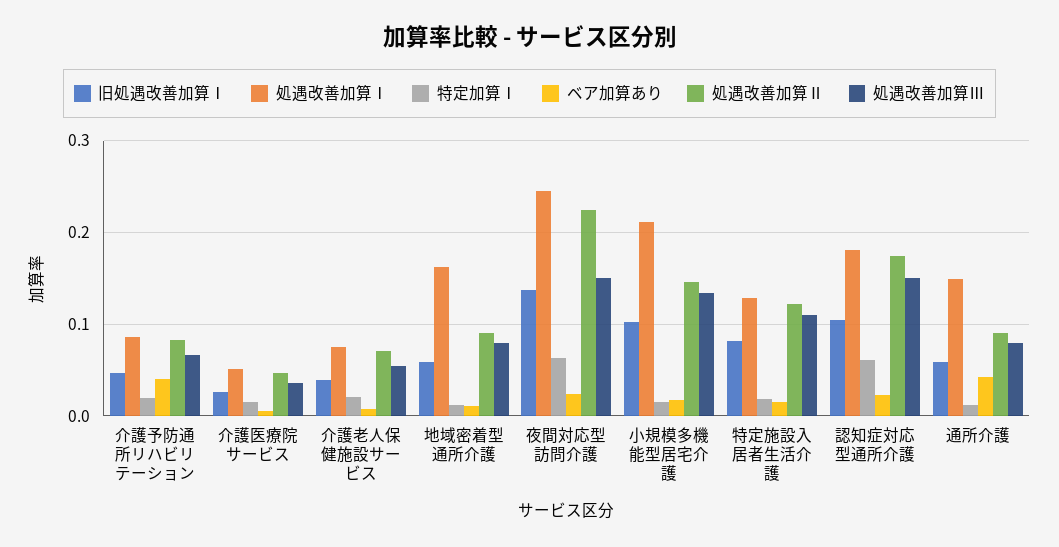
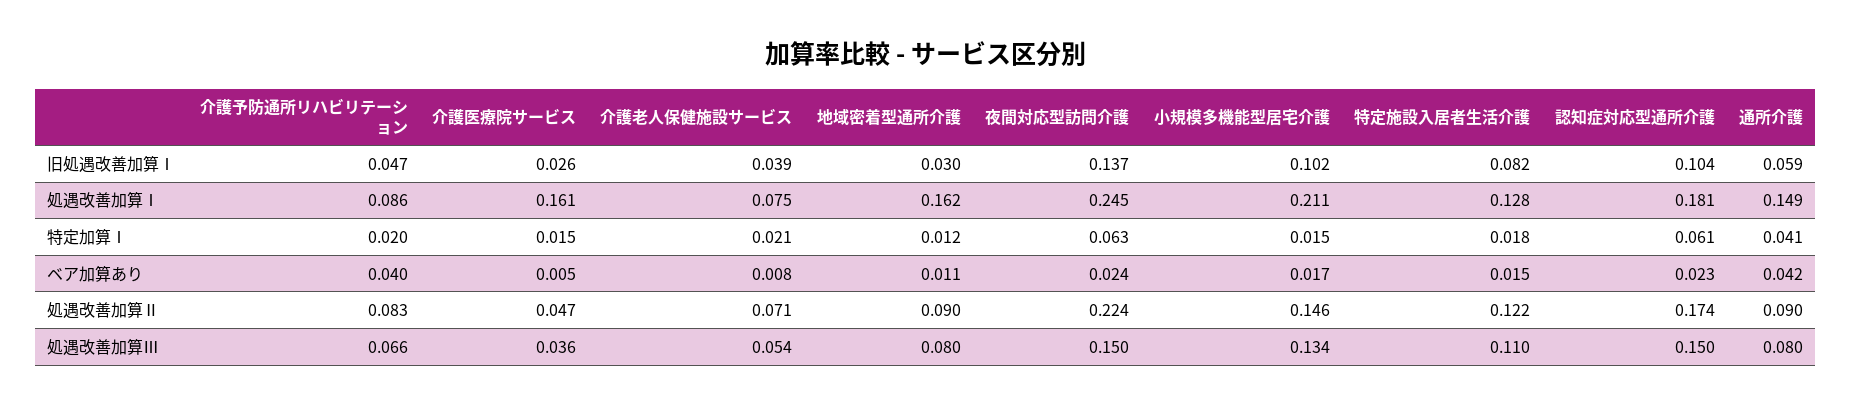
  {
    "旧処遇改善加算Ⅰ": {
      "介護予防通所リハビリテーション": 0.047,
      "介護医療院サービス": 0.026,
      "介護老人保健施設サービス": 0.039,
-     "地域密着型通所介護": 0.06,
+     "地域密着型通所介護": 0.03,
      "夜間対応型訪問介護": 0.137,
      "小規模多機能型居宅介護": 0.102,
      "特定施設入居者生活介護": 0.082,
      "認知症対応型通所介護": 0.104,
      "通所介護": 0.059
    },
    "処遇改善加算Ⅰ": {
      "介護予防通所リハビリテーション": 0.086,
-     "介護医療院サービス": 0.05,
+     "介護医療院サービス": 0.161,
      "介護老人保健施設サービス": 0.075,
      "地域密着型通所介護": 0.162,
      "夜間対応型訪問介護": 0.245,
      "小規模多機能型居宅介護": 0.211,
      "特定施設入居者生活介護": 0.128,
      "認知症対応型通所介護": 0.181,
      "通所介護": 0.149
    },
    "特定加算Ⅰ": {
      "介護予防通所リハビリテーション": 0.02,
      "介護医療院サービス": 0.015,
      "介護老人保健施設サービス": 0.021,
      "地域密着型通所介護": 0.012,
      "夜間対応型訪問介護": 0.063,
      "小規模多機能型居宅介護": 0.015,
      "特定施設入居者生活介護": 0.018,
      "認知症対応型通所介護": 0.061,
-     "通所介護": 0.01
+     "通所介護": 0.041
    },
    "ベア加算あり": {
      "介護予防通所リハビリテーション": 0.04,
      "介護医療院サービス": 0.005,
      "介護老人保健施設サービス": 0.008,
      "地域密着型通所介護": 0.011,
      "夜間対応型訪問介護": 0.024,
      "小規模多機能型居宅介護": 0.017,
      "特定施設入居者生活介護": 0.015,
      "認知症対応型通所介護": 0.023,
      "通所介護": 0.042
    },
    "処遇改善加算Ⅱ": {
      "介護予防通所リハビリテーション": 0.083,
      "介護医療院サービス": 0.047,
      "介護老人保健施設サービス": 0.071,
      "地域密着型通所介護": 0.09,
      "夜間対応型訪問介護": 0.224,
      "小規模多機能型居宅介護": 0.146,
      "特定施設入居者生活介護": 0.122,
      "認知症対応型通所介護": 0.174,
      "通所介護": 0.09
    },
    "処遇改善加算Ⅲ": {
      "介護予防通所リハビリテーション": 0.066,
      "介護医療院サービス": 0.036,
      "介護老人保健施設サービス": 0.054,
      "地域密着型通所介護": 0.08,
      "夜間対応型訪問介護": 0.15,
      "小規模多機能型居宅介護": 0.134,
      "特定施設入居者生活介護": 0.11,
      "認知症対応型通所介護": 0.15,
      "通所介護": 0.08
    }
  }

